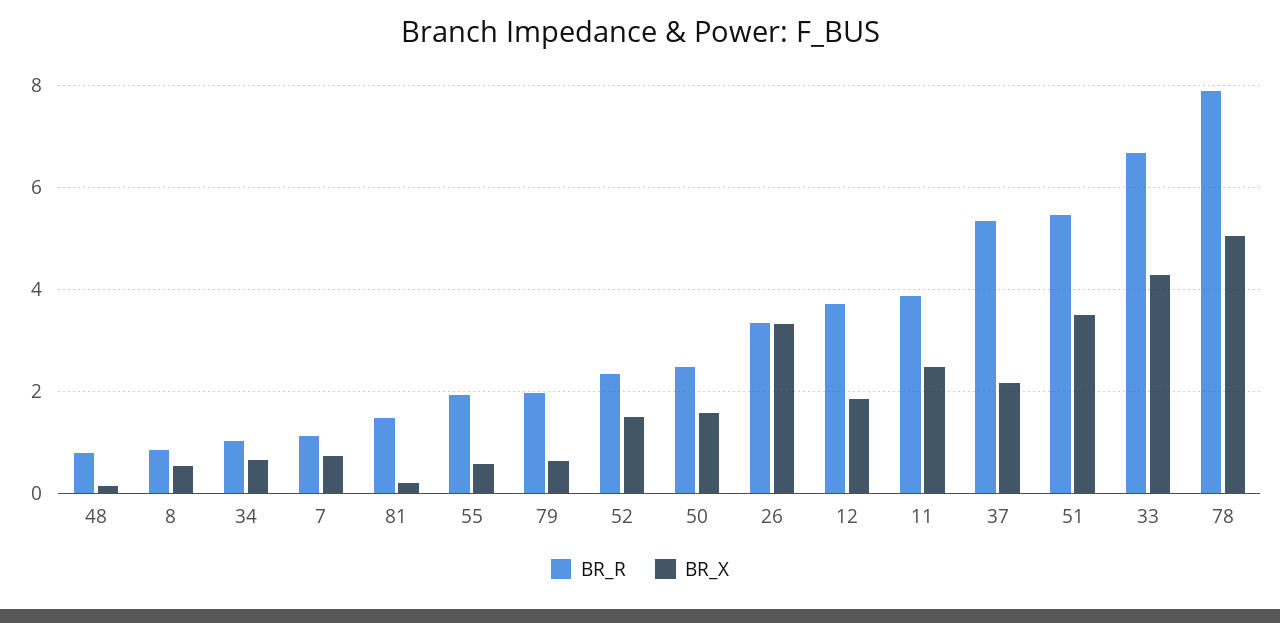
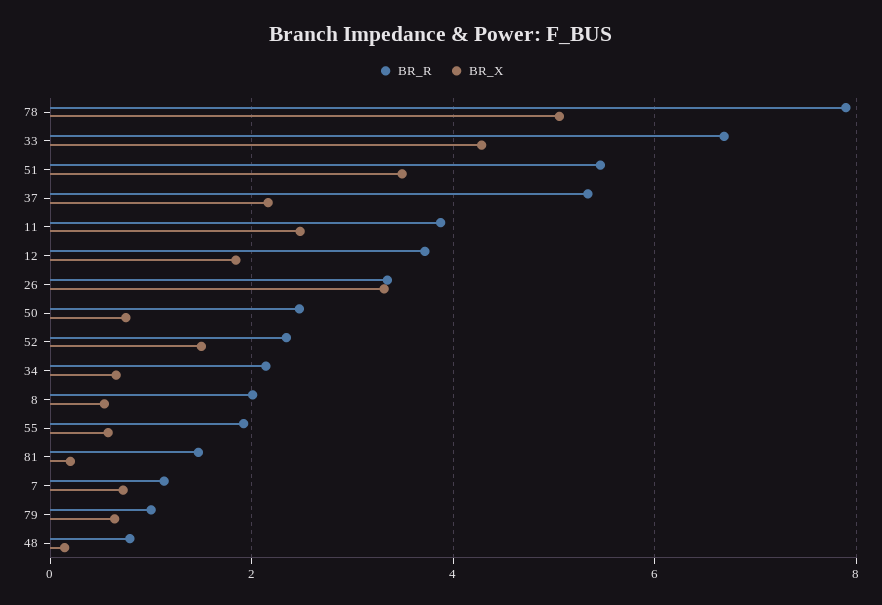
  {
    "BR_R": {
      "48": 0.8,
-     "8": 0.8,
+     "8": 2,
-     "34": 1,
+     "34": 2.2,
      "7": 1.2,
      "81": 1.4,
      "55": 2,
-     "79": 2,
+     "79": 1,
      "52": 2.4,
      "50": 2.4,
      "26": 3.4,
      "12": 3.8,
      "11": 3.8,
      "37": 5.4,
      "51": 5.4,
      "33": 6.6,
      "78": 7.8
    },
    "BR_X": {
      "48": 0.2,
      "8": 0.6,
      "34": 0.6,
      "7": 0.8,
      "81": 0.2,
      "55": 0.6,
      "79": 0.6,
      "52": 1.6,
-     "50": 1.6,
+     "50": 0.8,
      "26": 3.4,
      "12": 1.8,
      "11": 2.4,
      "37": 2.2,
      "51": 3.4,
      "33": 4.2,
      "78": 5
    }
  }

